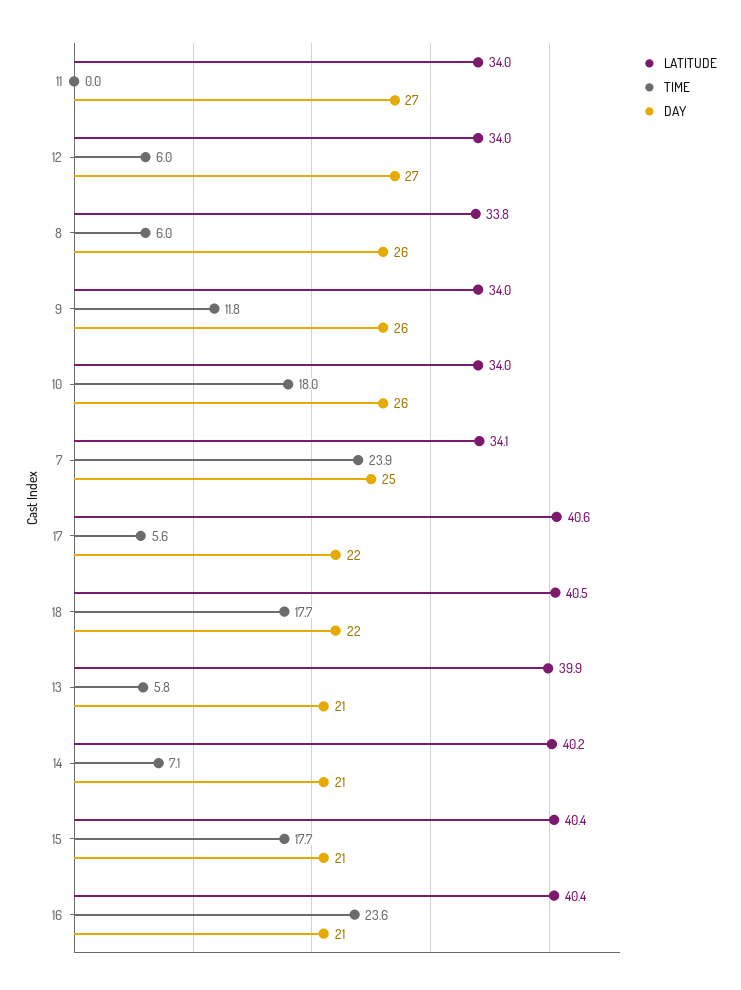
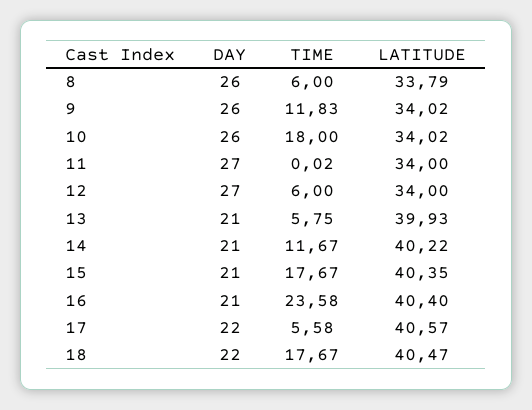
  {
    "LATITUDE": {
      "11": 34,
      "12": 34,
      "8": 33.79,
      "9": 34.02,
      "10": 34.02,
-     "7": 34.1,
      "17": 40.57,
      "18": 40.47,
      "13": 39.93,
      "14": 40.22,
      "15": 40.35,
      "16": 40.4
    },
    "TIME": {
      "11": 0.02,
      "12": 6,
      "8": 6,
      "9": 11.83,
      "10": 18,
-     "7": 23.9,
      "17": 5.58,
      "18": 17.67,
      "13": 5.75,
-     "14": 7.1,
+     "14": 11.67,
      "15": 17.67,
      "16": 23.58
    },
    "DAY": {
      "11": 27,
      "12": 27,
      "8": 26,
      "9": 26,
      "10": 26,
-     "7": 25,
      "17": 22,
      "18": 22,
      "13": 21,
      "14": 21,
      "15": 21,
      "16": 21
    }
  }

